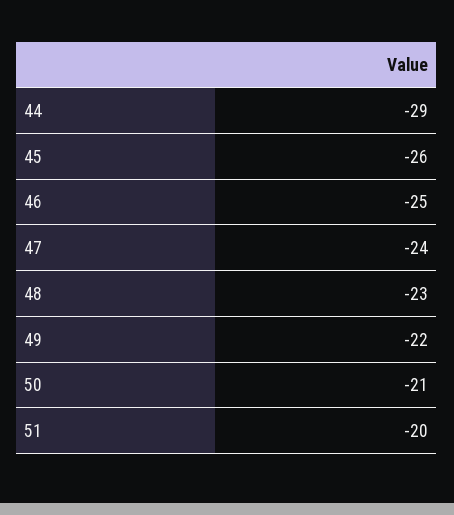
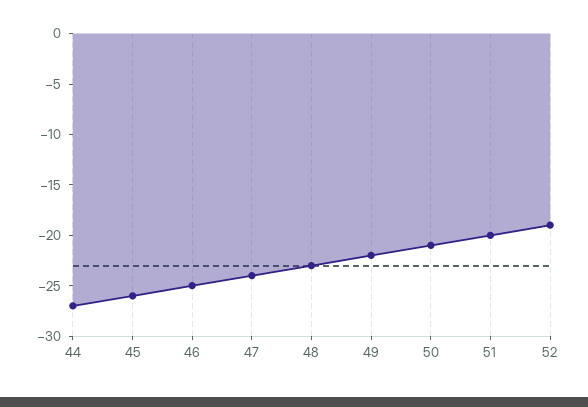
  {
-   "44": -29,
+   "44": -27,
    "45": -26,
    "46": -25,
    "47": -24,
    "48": -23,
    "49": -22,
    "50": -21,
-   "51": -20
+   "51": -20,
+   "52": -19
  }

